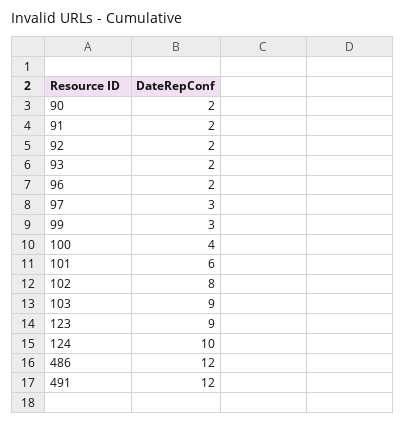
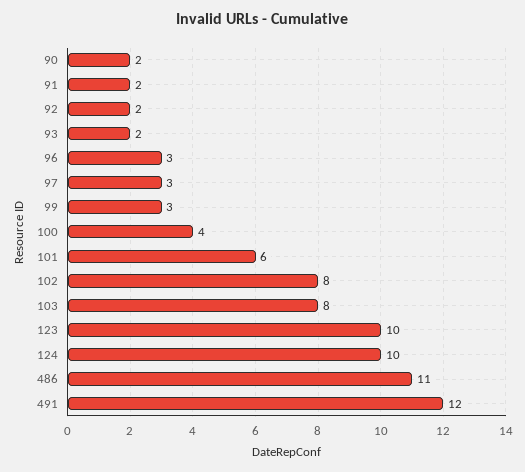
  {
    "90": 2,
    "91": 2,
    "92": 2,
    "93": 2,
-   "96": 2,
+   "96": 3,
    "97": 3,
    "99": 3,
    "100": 4,
    "101": 6,
    "102": 8,
-   "103": 9,
+   "103": 8,
-   "123": 9,
+   "123": 10,
    "124": 10,
-   "486": 12,
+   "486": 11,
    "491": 12
  }

